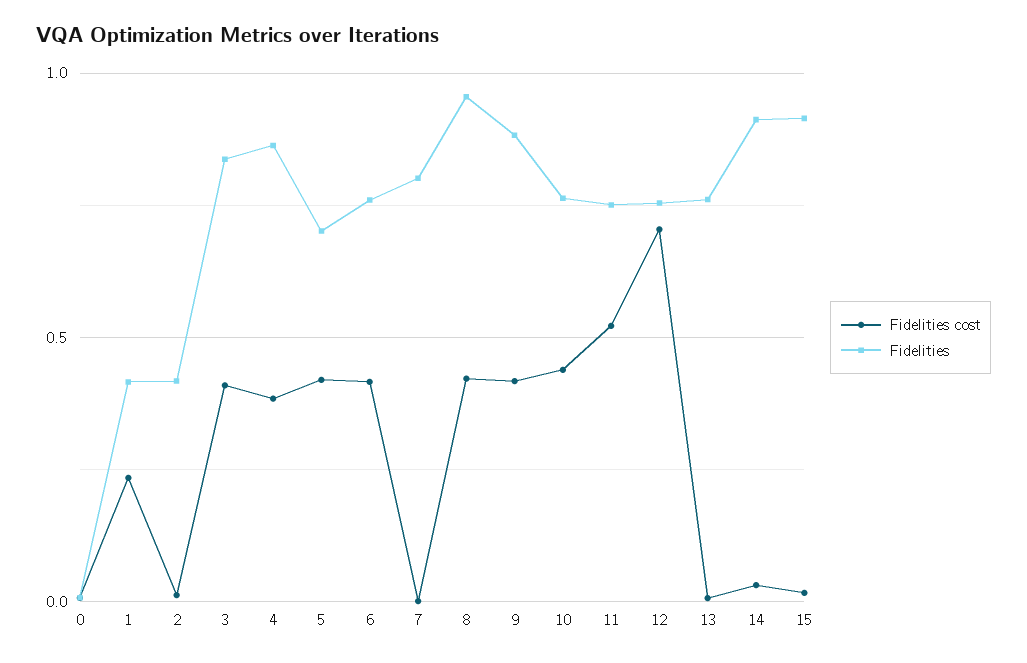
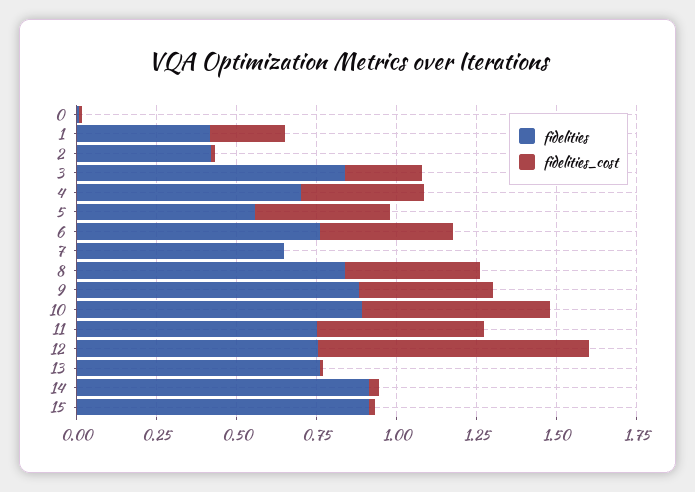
  {
    "Fidelities cost": {
      "0": 0,
      "1": 0.25,
      "2": 0,
-     "3": 0.4,
+     "3": 0.25,
      "4": 0.4,
      "5": 0.4,
      "6": 0.4,
      "7": 0,
      "8": 0.4,
      "9": 0.4,
-     "10": 0.45,
+     "10": 0.6,
      "11": 0.5,
-     "12": 0.7,
+     "12": 0.85,
      "13": 0,
      "14": 0.05,
      "15": 0
    },
    "Fidelities": {
      "0": 0,
      "1": 0.4,
      "2": 0.4,
      "3": 0.85,
-     "4": 0.85,
+     "4": 0.7,
-     "5": 0.7,
+     "5": 0.55,
      "6": 0.75,
-     "7": 0.8,
+     "7": 0.65,
-     "8": 0.95,
+     "8": 0.85,
      "9": 0.9,
-     "10": 0.75,
+     "10": 0.9,
      "11": 0.75,
      "12": 0.75,
      "13": 0.75,
      "14": 0.9,
      "15": 0.9
    }
  }

